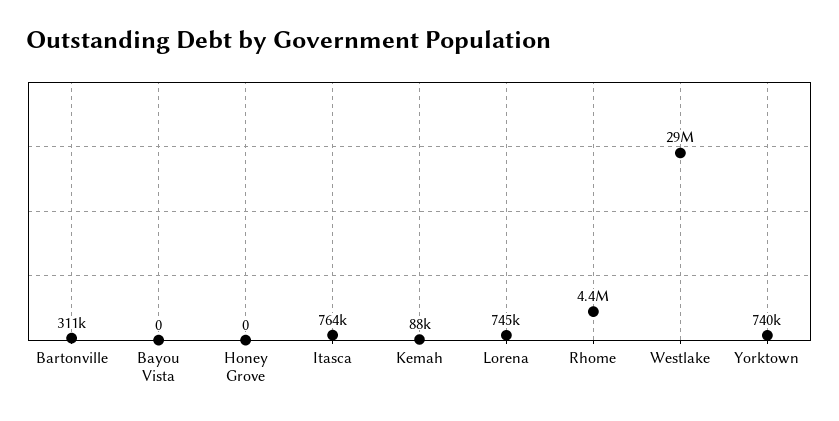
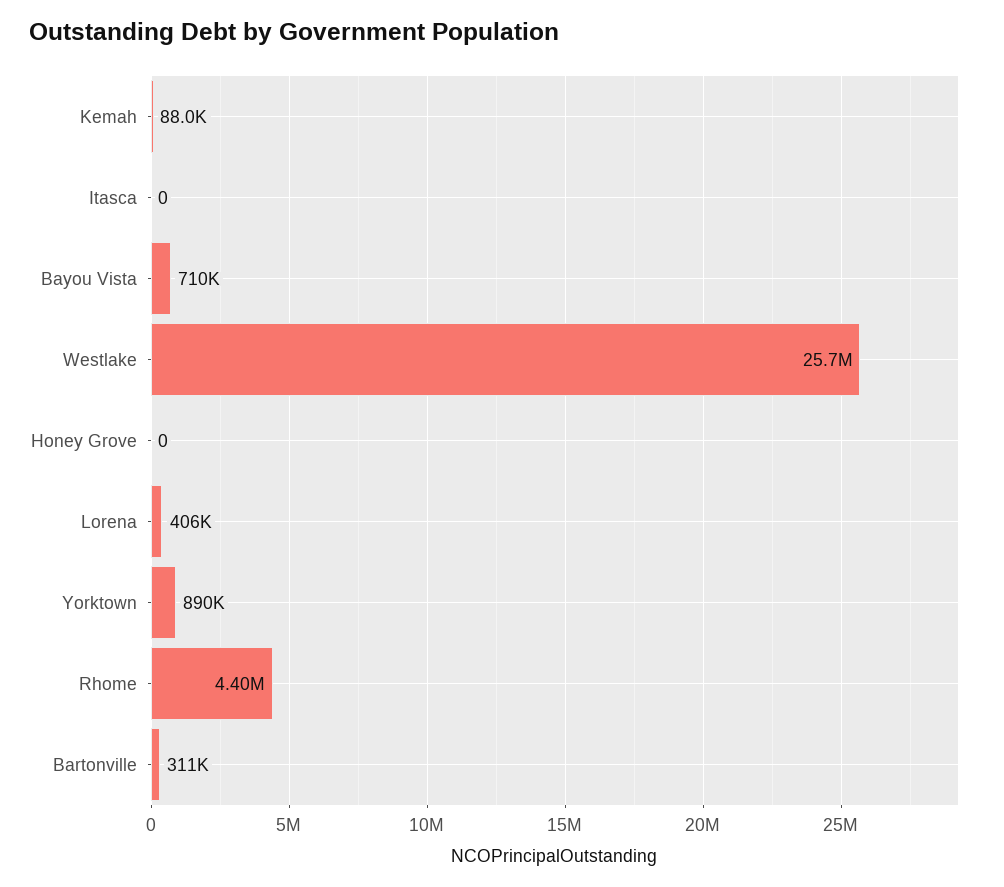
  {
    "Bartonville": 311000,
-   "Bayou Vista": 0,
+   "Bayou Vista": 710000,
    "Honey Grove": 0,
-   "Itasca": 764000,
+   "Itasca": 0,
    "Kemah": 88000,
-   "Lorena": 745000,
+   "Lorena": 406000,
    "Rhome": 4400000,
-   "Westlake": 29000000,
+   "Westlake": 25700000,
-   "Yorktown": 740000
+   "Yorktown": 890000
  }

